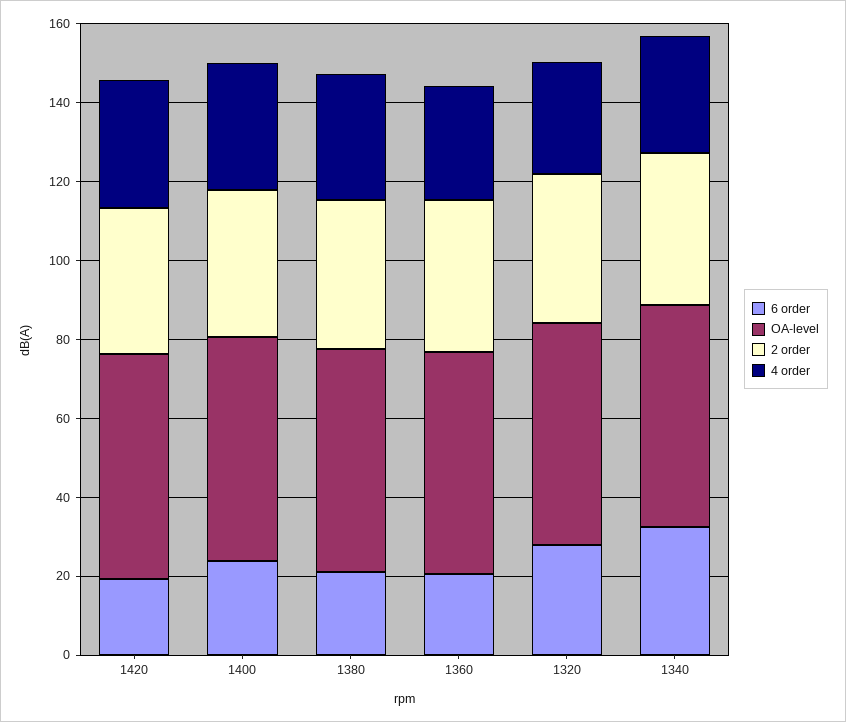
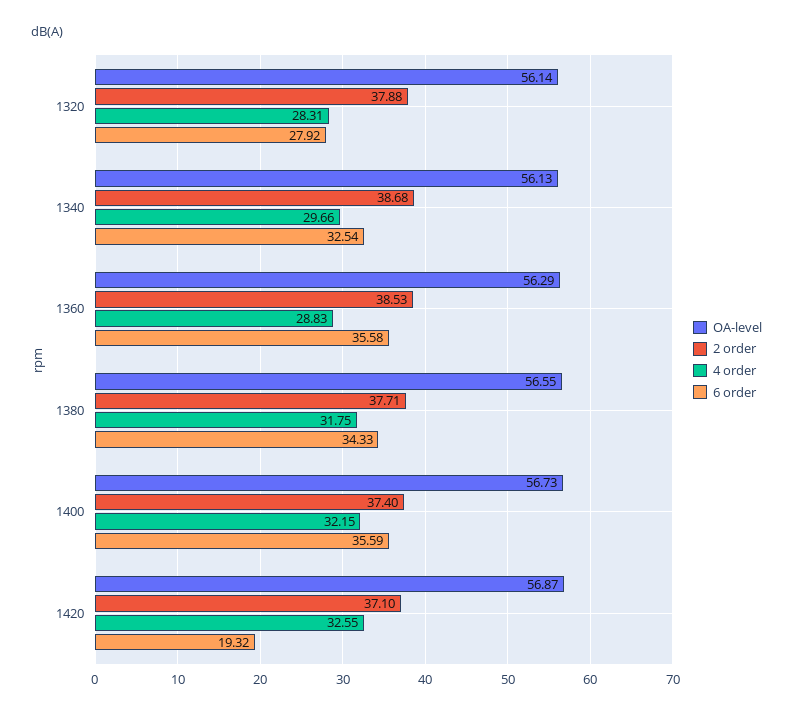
  {
    "6 order": {
      "1420": 19.32,
-     "1400": 25,
+     "1400": 35.59,
-     "1380": 20,
+     "1380": 34.33,
-     "1360": 20,
+     "1360": 35.58,
      "1320": 27.92,
      "1340": 32.54
    },
    "OA-level": {
      "1420": 56.87,
      "1400": 56.73,
      "1380": 56.55,
      "1360": 56.29,
      "1320": 56.14,
      "1340": 56.13
    },
    "2 order": {
      "1420": 37.1,
      "1400": 37.4,
      "1380": 37.71,
      "1360": 38.53,
      "1320": 37.88,
      "1340": 38.68
    },
    "4 order": {
      "1420": 32.55,
      "1400": 32.15,
      "1380": 31.75,
      "1360": 28.83,
      "1320": 28.31,
      "1340": 29.66
    }
  }

